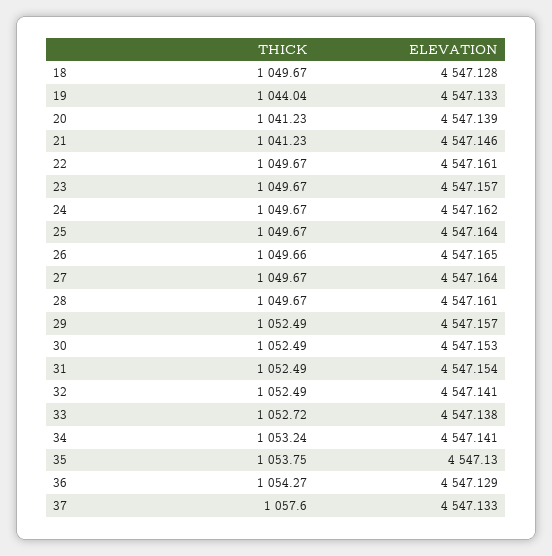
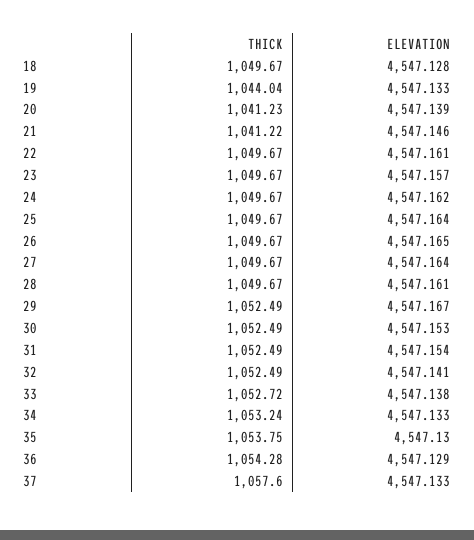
  {
    "THICK": {
      "18": 1049.67,
      "19": 1044.04,
      "20": 1041.23,
-     "21": 1041.23,
+     "21": 1041.22,
      "22": 1049.67,
      "23": 1049.67,
      "24": 1049.67,
      "25": 1049.67,
-     "26": 1049.66,
+     "26": 1049.67,
      "27": 1049.67,
      "28": 1049.67,
      "29": 1052.49,
      "30": 1052.49,
      "31": 1052.49,
      "32": 1052.49,
      "33": 1052.72,
      "34": 1053.24,
      "35": 1053.75,
-     "36": 1054.27,
+     "36": 1054.28,
      "37": 1057.6
    },
    "ELEVATION": {
      "18": 4547.128,
      "19": 4547.133,
      "20": 4547.139,
      "21": 4547.146,
      "22": 4547.161,
      "23": 4547.157,
      "24": 4547.162,
      "25": 4547.164,
      "26": 4547.165,
      "27": 4547.164,
      "28": 4547.161,
-     "29": 4547.157,
+     "29": 4547.167,
      "30": 4547.153,
      "31": 4547.154,
      "32": 4547.141,
      "33": 4547.138,
-     "34": 4547.141,
+     "34": 4547.133,
      "35": 4547.13,
      "36": 4547.129,
      "37": 4547.133
    }
  }

